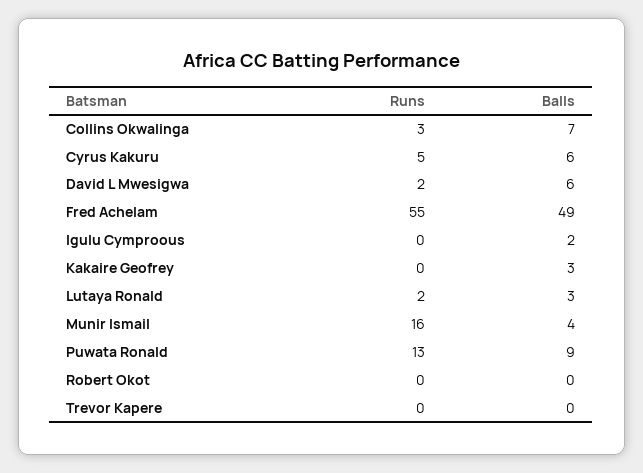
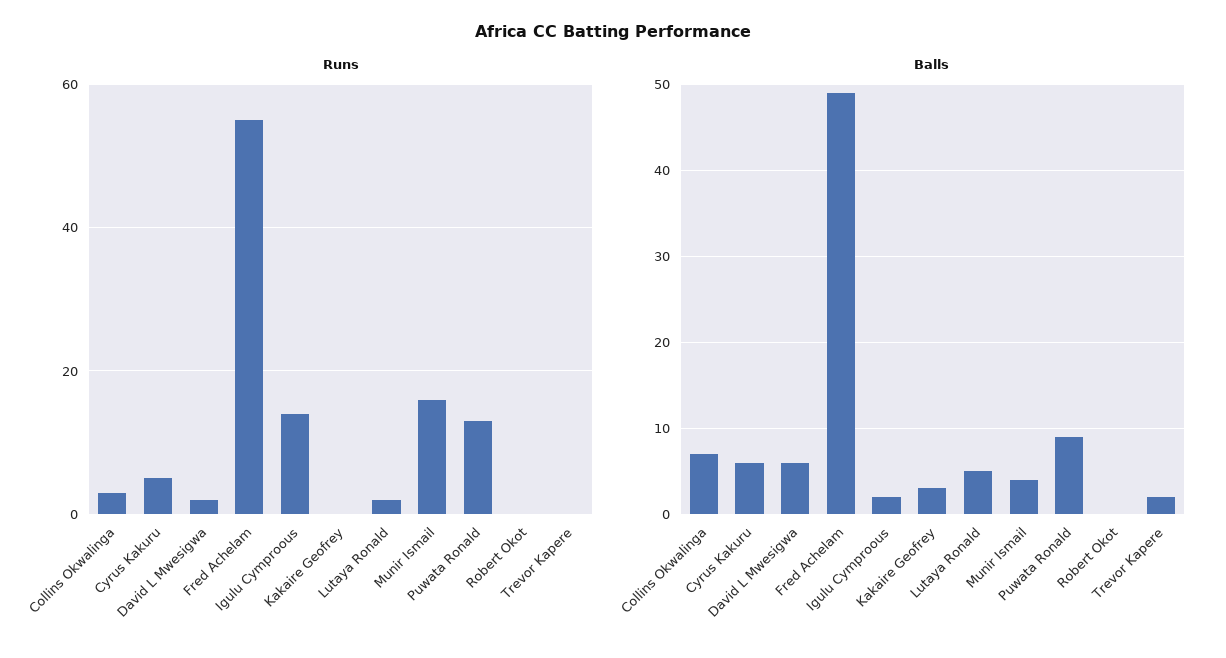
  {
    "Runs": {
      "Collins Okwalinga": 3,
      "Cyrus Kakuru": 5,
      "David L Mwesigwa": 2,
      "Fred Achelam": 55,
-     "Igulu Cymproous": 0,
+     "Igulu Cymproous": 15,
      "Kakaire Geofrey": 0,
      "Lutaya Ronald": 2,
      "Munir Ismail": 16,
      "Puwata Ronald": 13,
      "Robert Okot": 0,
      "Trevor Kapere": 0
    },
    "Balls": {
      "Collins Okwalinga": 7,
      "Cyrus Kakuru": 6,
      "David L Mwesigwa": 6,
      "Fred Achelam": 49,
      "Igulu Cymproous": 2,
      "Kakaire Geofrey": 3,
-     "Lutaya Ronald": 3,
+     "Lutaya Ronald": 5,
      "Munir Ismail": 4,
      "Puwata Ronald": 9,
      "Robert Okot": 0,
-     "Trevor Kapere": 0
+     "Trevor Kapere": 2
    }
  }

